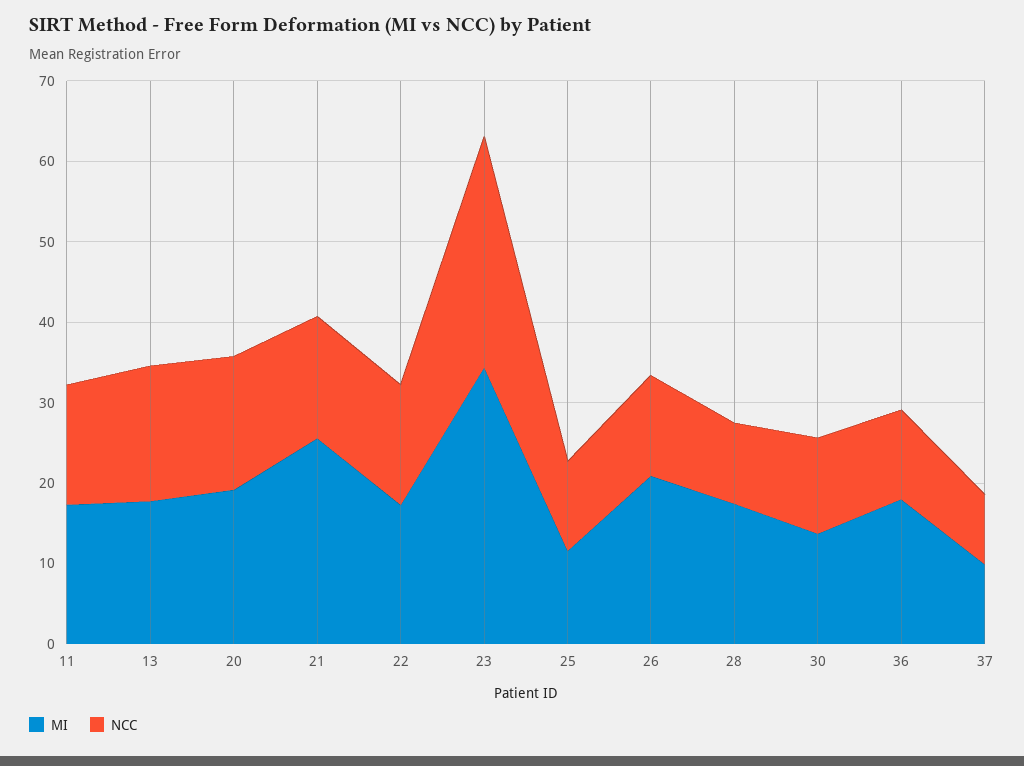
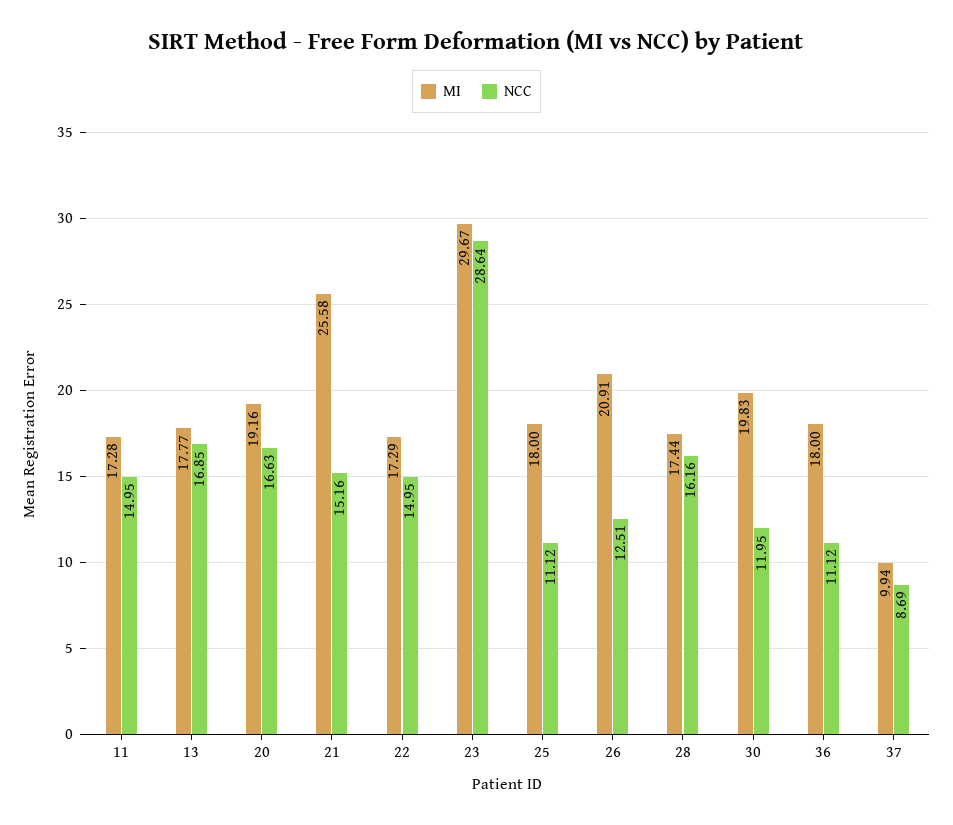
  {
    "MI": {
      "11": 17.28,
      "13": 17.77,
      "20": 19.16,
      "21": 25.58,
      "22": 17.29,
-     "23": 34,
+     "23": 29.67,
-     "25": 12,
+     "25": 18,
      "26": 20.91,
      "28": 17.44,
-     "30": 14,
+     "30": 19.83,
      "36": 18,
      "37": 9.94
    },
    "NCC": {
      "11": 14.95,
      "13": 16.85,
      "20": 16.63,
      "21": 15.16,
      "22": 14.95,
      "23": 28.64,
      "25": 11.12,
      "26": 12.51,
-     "28": 10,
+     "28": 16.16,
      "30": 11.95,
      "36": 11.12,
      "37": 8.69
    }
  }

